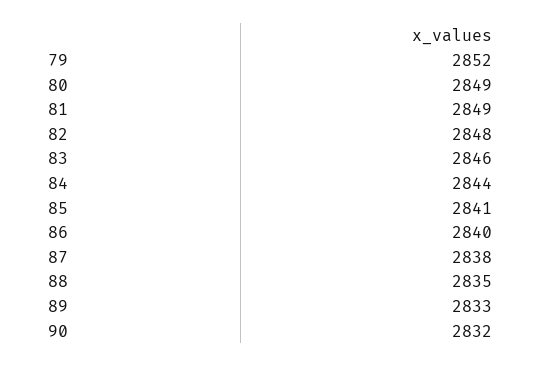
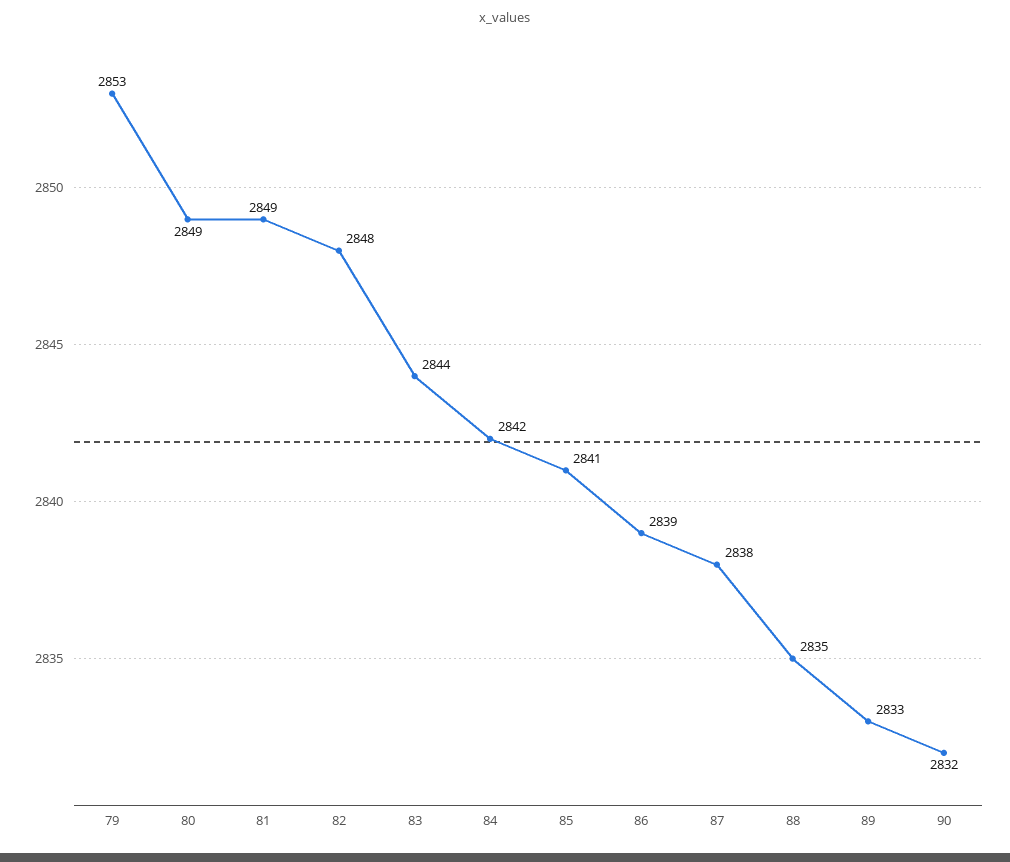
  {
-   "79": 2852,
+   "79": 2853,
    "80": 2849,
    "81": 2849,
    "82": 2848,
-   "83": 2846,
+   "83": 2844,
-   "84": 2844,
+   "84": 2842,
    "85": 2841,
-   "86": 2840,
+   "86": 2839,
    "87": 2838,
    "88": 2835,
    "89": 2833,
    "90": 2832
  }

